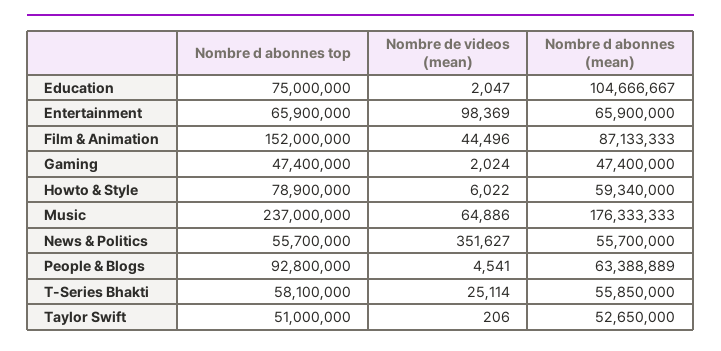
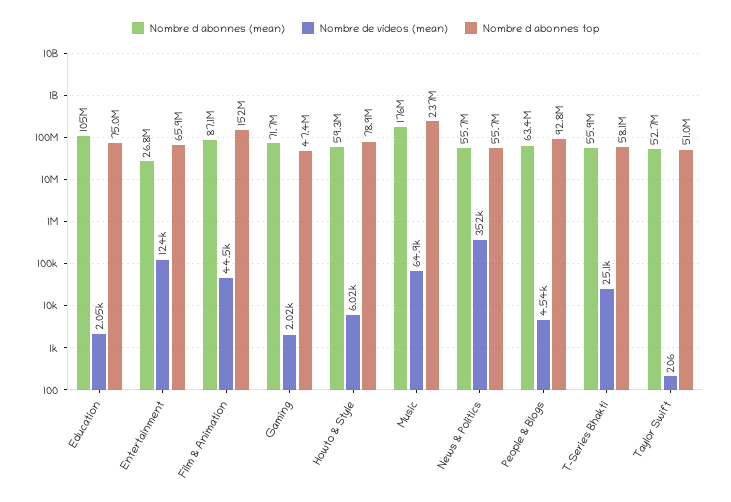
  {
    "Nombre d abonnes top": {
      "Education": 75000000,
      "Entertainment": 65900000,
      "Film & Animation": 152000000,
      "Gaming": 47400000,
      "Howto & Style": 78900000,
      "Music": 237000000,
      "News & Politics": 55700000,
      "People & Blogs": 92800000,
      "T-Series Bhakti": 58100000,
      "Taylor Swift": 51000000
    },
    "Nombre de videos (mean)": {
      "Education": 2047,
-     "Entertainment": 98369,
+     "Entertainment": 124000,
      "Film & Animation": 44496,
      "Gaming": 2024,
      "Howto & Style": 6022,
      "Music": 64886,
      "News & Politics": 351627,
      "People & Blogs": 4541,
      "T-Series Bhakti": 25114,
      "Taylor Swift": 206
    },
    "Nombre d abonnes (mean)": {
      "Education": 104666667,
-     "Entertainment": 65900000,
+     "Entertainment": 26800000,
      "Film & Animation": 87133333,
-     "Gaming": 47400000,
+     "Gaming": 71700000,
      "Howto & Style": 59340000,
      "Music": 176333333,
      "News & Politics": 55700000,
      "People & Blogs": 63388889,
      "T-Series Bhakti": 55850000,
      "Taylor Swift": 52650000
    }
  }

